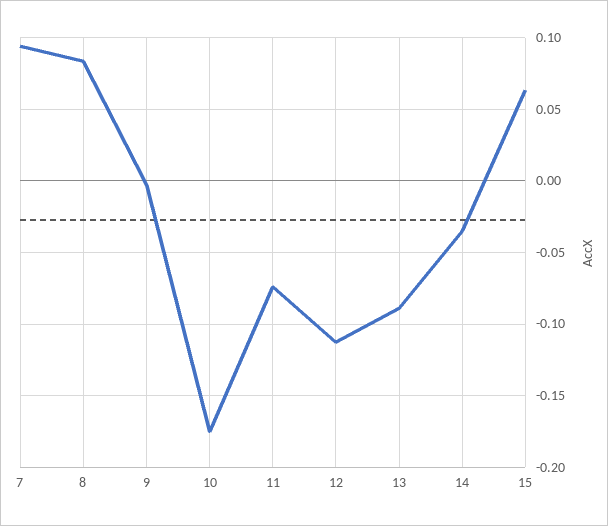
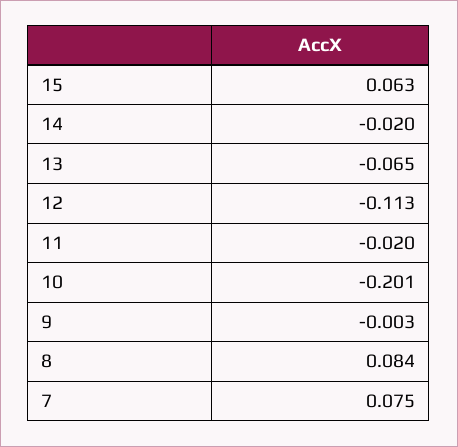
  {
-   "7": 0.095,
+   "7": 0.075,
    "8": 0.084,
    "9": -0.003,
-   "10": -0.175,
+   "10": -0.201,
-   "11": -0.075,
+   "11": -0.02,
    "12": -0.113,
-   "13": -0.09,
+   "13": -0.065,
-   "14": -0.035,
+   "14": -0.02,
    "15": 0.063
  }

